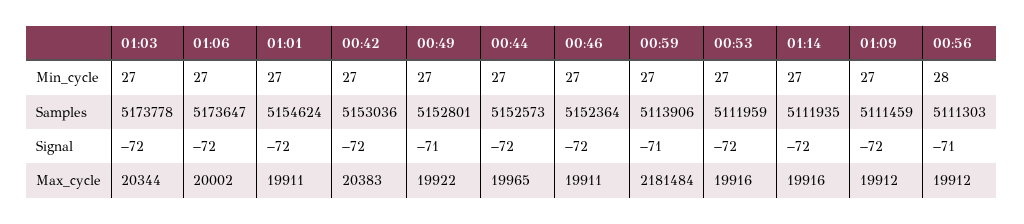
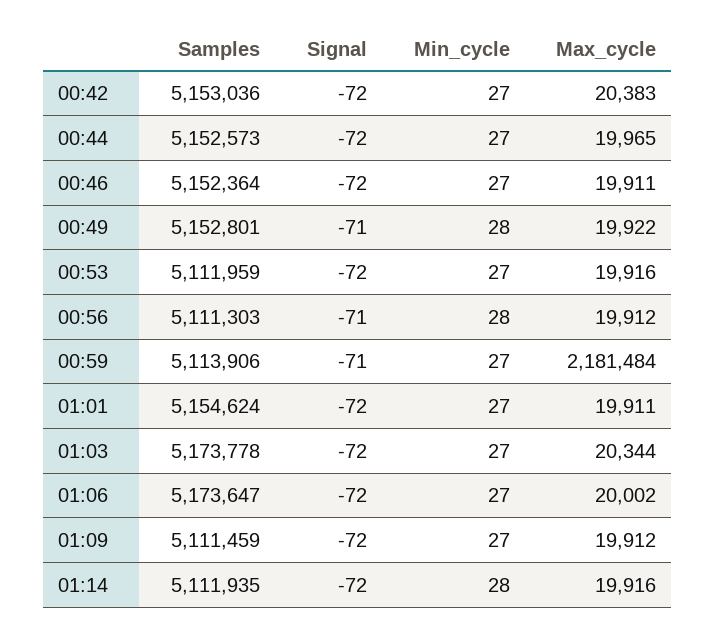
  {
    "01:03": {
      "Min_cycle": 27,
      "Samples": 5173778,
      "Signal": -72,
      "Max_cycle": 20344
    },
    "01:06": {
      "Min_cycle": 27,
      "Samples": 5173647,
      "Signal": -72,
      "Max_cycle": 20002
    },
    "01:01": {
      "Min_cycle": 27,
      "Samples": 5154624,
      "Signal": -72,
      "Max_cycle": 19911
    },
    "00:42": {
      "Min_cycle": 27,
      "Samples": 5153036,
      "Signal": -72,
      "Max_cycle": 20383
    },
    "00:49": {
-     "Min_cycle": 27,
+     "Min_cycle": 28,
      "Samples": 5152801,
      "Signal": -71,
      "Max_cycle": 19922
    },
    "00:44": {
      "Min_cycle": 27,
      "Samples": 5152573,
      "Signal": -72,
      "Max_cycle": 19965
    },
    "00:46": {
      "Min_cycle": 27,
      "Samples": 5152364,
      "Signal": -72,
      "Max_cycle": 19911
    },
    "00:59": {
      "Min_cycle": 27,
      "Samples": 5113906,
      "Signal": -71,
      "Max_cycle": 2181484
    },
    "00:53": {
      "Min_cycle": 27,
      "Samples": 5111959,
      "Signal": -72,
      "Max_cycle": 19916
    },
    "01:14": {
-     "Min_cycle": 27,
+     "Min_cycle": 28,
      "Samples": 5111935,
      "Signal": -72,
      "Max_cycle": 19916
    },
    "01:09": {
      "Min_cycle": 27,
      "Samples": 5111459,
      "Signal": -72,
      "Max_cycle": 19912
    },
    "00:56": {
      "Min_cycle": 28,
      "Samples": 5111303,
      "Signal": -71,
      "Max_cycle": 19912
    }
  }

